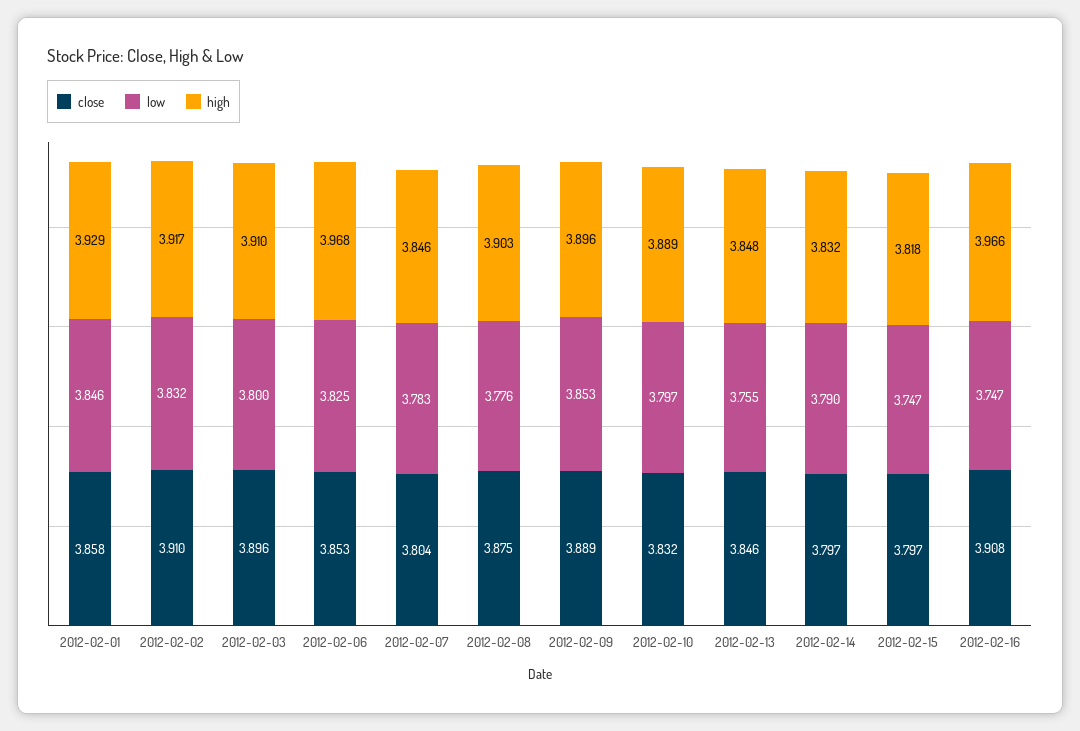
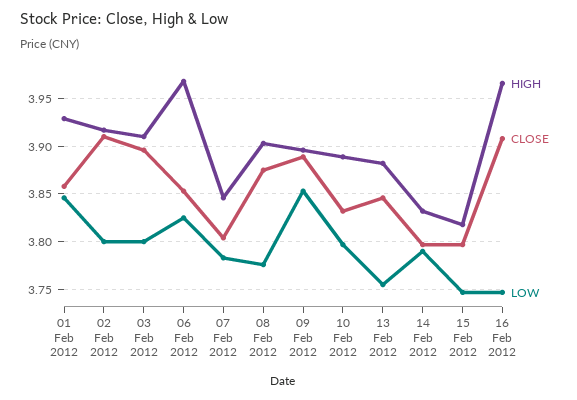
  {
    "close": {
      "2012-02-01": 3.858,
      "2012-02-02": 3.91,
      "2012-02-03": 3.896,
      "2012-02-06": 3.853,
      "2012-02-07": 3.804,
      "2012-02-08": 3.875,
      "2012-02-09": 3.889,
      "2012-02-10": 3.832,
      "2012-02-13": 3.846,
      "2012-02-14": 3.797,
      "2012-02-15": 3.797,
      "2012-02-16": 3.908
    },
    "low": {
      "2012-02-01": 3.846,
-     "2012-02-02": 3.832,
+     "2012-02-02": 3.8,
      "2012-02-03": 3.8,
      "2012-02-06": 3.825,
      "2012-02-07": 3.783,
      "2012-02-08": 3.776,
      "2012-02-09": 3.853,
      "2012-02-10": 3.797,
      "2012-02-13": 3.755,
      "2012-02-14": 3.79,
      "2012-02-15": 3.747,
      "2012-02-16": 3.747
    },
    "high": {
      "2012-02-01": 3.929,
      "2012-02-02": 3.917,
      "2012-02-03": 3.91,
      "2012-02-06": 3.968,
      "2012-02-07": 3.846,
      "2012-02-08": 3.903,
      "2012-02-09": 3.896,
      "2012-02-10": 3.889,
-     "2012-02-13": 3.848,
+     "2012-02-13": 3.88,
      "2012-02-14": 3.832,
      "2012-02-15": 3.818,
      "2012-02-16": 3.966
    }
  }

